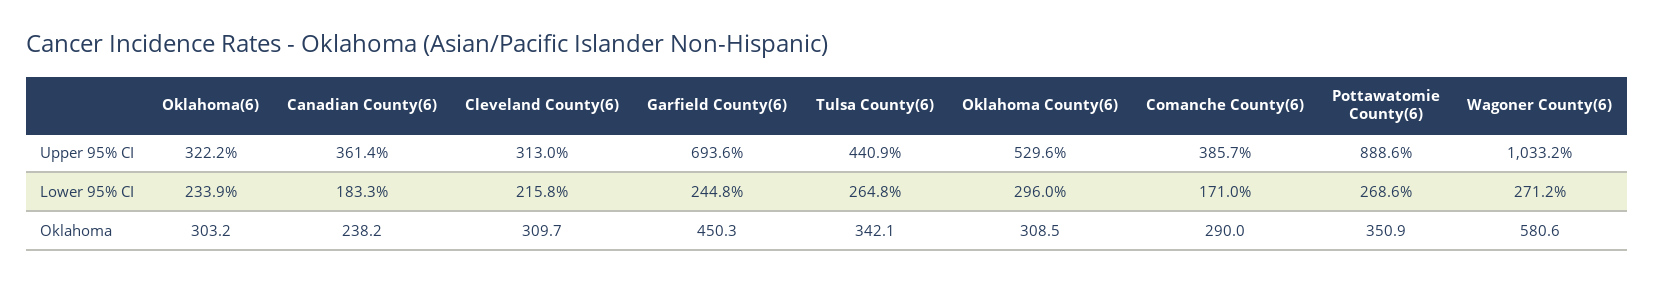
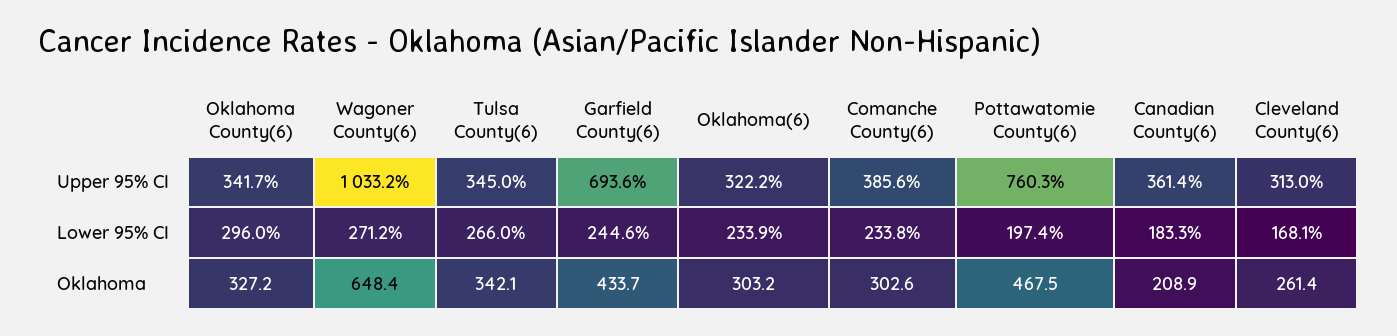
  {
    "Oklahoma(6)": {
      "Upper 95% CI": 322.2,
      "Lower 95% CI": 233.9,
      "Oklahoma": 303.2
    },
    "Canadian County(6)": {
      "Upper 95% CI": 361.4,
      "Lower 95% CI": 183.3,
-     "Oklahoma": 238.2
+     "Oklahoma": 208.9
    },
    "Cleveland County(6)": {
      "Upper 95% CI": 313,
-     "Lower 95% CI": 215.8,
+     "Lower 95% CI": 168.1,
-     "Oklahoma": 309.7
+     "Oklahoma": 261.4
    },
    "Garfield County(6)": {
      "Upper 95% CI": 693.6,
-     "Lower 95% CI": 244.8,
+     "Lower 95% CI": 244.6,
-     "Oklahoma": 450.3
+     "Oklahoma": 433.7
    },
    "Tulsa County(6)": {
-     "Upper 95% CI": 440.9,
+     "Upper 95% CI": 345,
-     "Lower 95% CI": 264.8,
+     "Lower 95% CI": 266,
      "Oklahoma": 342.1
    },
    "Oklahoma County(6)": {
-     "Upper 95% CI": 529.6,
+     "Upper 95% CI": 341.7,
      "Lower 95% CI": 296,
-     "Oklahoma": 308.5
+     "Oklahoma": 327.2
    },
    "Comanche County(6)": {
-     "Upper 95% CI": 385.7,
+     "Upper 95% CI": 385.6,
-     "Lower 95% CI": 171,
+     "Lower 95% CI": 233.8,
-     "Oklahoma": 290
+     "Oklahoma": 302.6
    },
    "Pottawatomie County(6)": {
-     "Upper 95% CI": 888.6,
+     "Upper 95% CI": 760.3,
-     "Lower 95% CI": 268.6,
+     "Lower 95% CI": 197.4,
-     "Oklahoma": 350.9
+     "Oklahoma": 467.5
    },
    "Wagoner County(6)": {
      "Upper 95% CI": 1033.2,
      "Lower 95% CI": 271.2,
-     "Oklahoma": 580.6
+     "Oklahoma": 648.4
    }
  }

